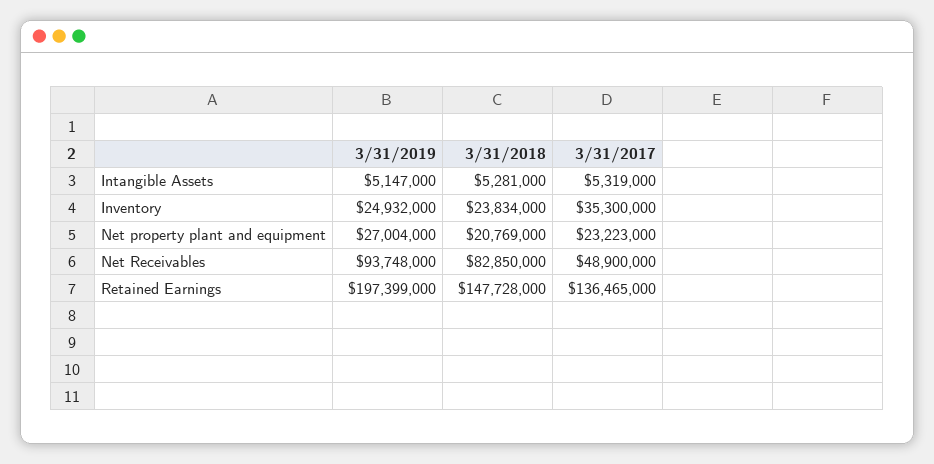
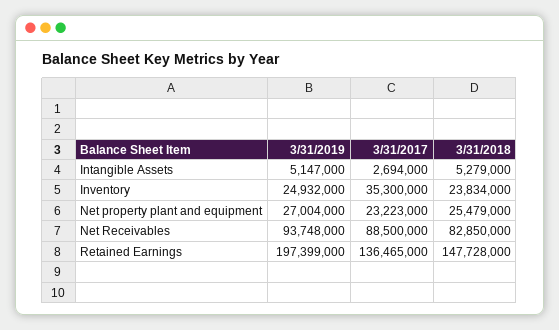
  {
    "3/31/2019": {
      "Intangible Assets": 5147000,
      "Inventory": 24932000,
      "Net property plant and equipment": 27004000,
      "Net Receivables": 93748000,
      "Retained Earnings": 197399000
    },
    "3/31/2018": {
-     "Intangible Assets": 5281000,
+     "Intangible Assets": 5279000,
      "Inventory": 23834000,
-     "Net property plant and equipment": 20769000,
+     "Net property plant and equipment": 25479000,
      "Net Receivables": 82850000,
      "Retained Earnings": 147728000
    },
    "3/31/2017": {
-     "Intangible Assets": 5319000,
+     "Intangible Assets": 2694000,
      "Inventory": 35300000,
      "Net property plant and equipment": 23223000,
-     "Net Receivables": 48900000,
+     "Net Receivables": 88500000,
      "Retained Earnings": 136465000
    }
  }

